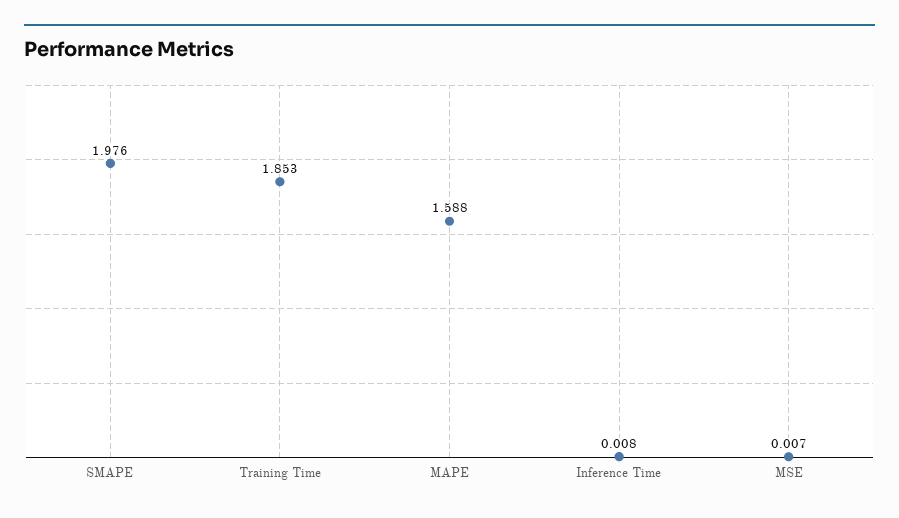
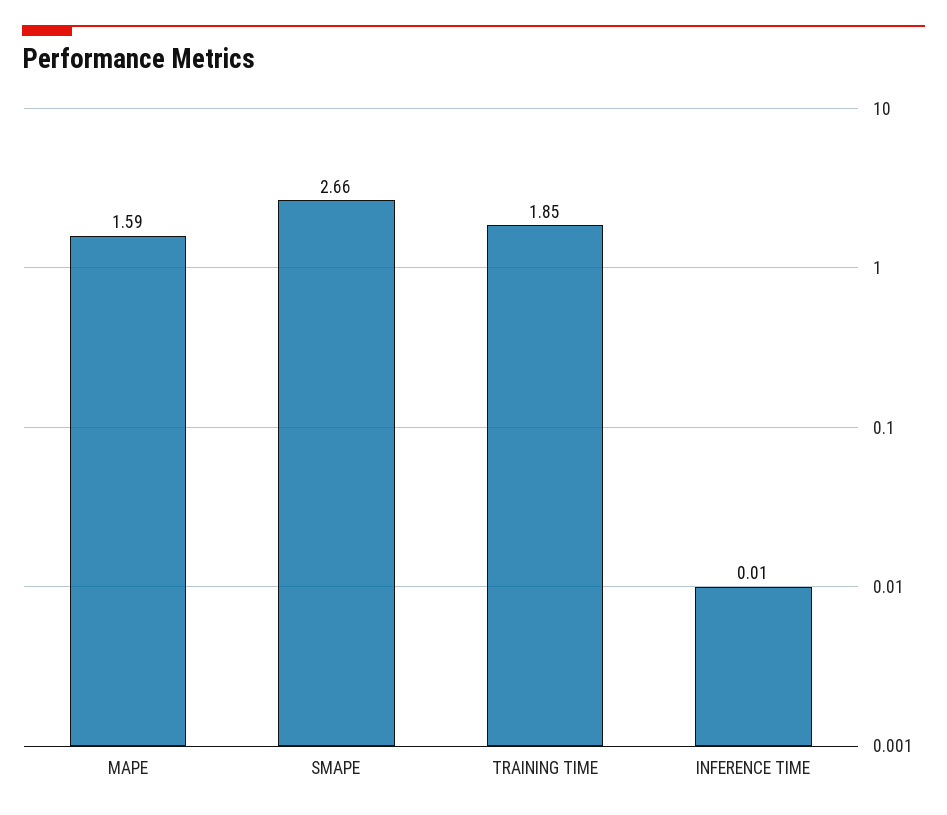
  {
-   "SMAPE": 1.976,
+   "SMAPE": 2.66,
    "Training Time": 1.853,
    "MAPE": 1.588,
-   "Inference Time": 0.008,
+   "Inference Time": 0.008
-   "MSE": 0.007
  }

